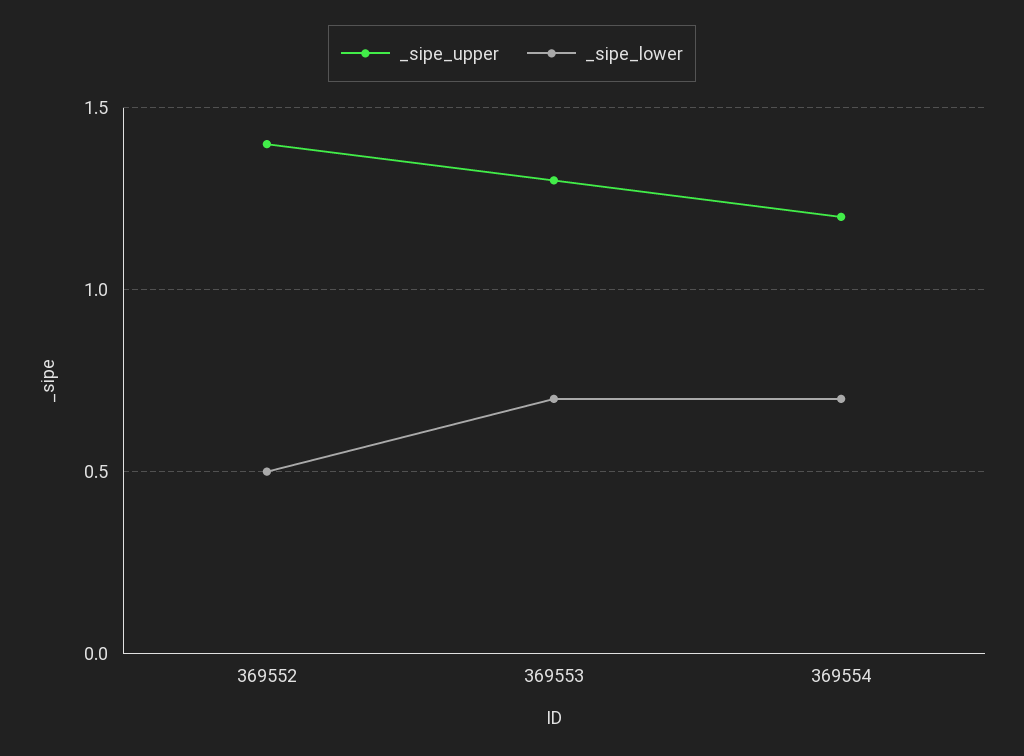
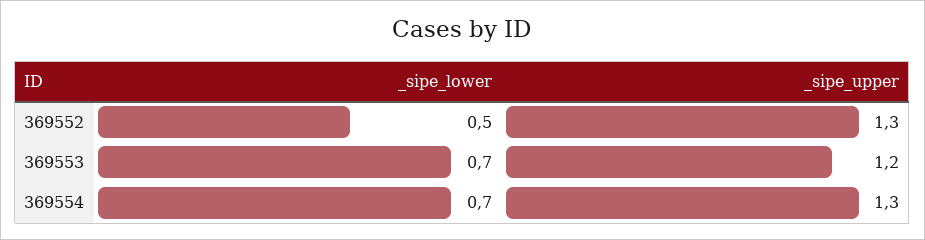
  {
    "_sipe_upper": {
-     "369552": 1.4,
+     "369552": 1.3,
-     "369553": 1.3,
+     "369553": 1.2,
-     "369554": 1.2
+     "369554": 1.3
    },
    "_sipe_lower": {
      "369552": 0.5,
      "369553": 0.7,
      "369554": 0.7
    }
  }

